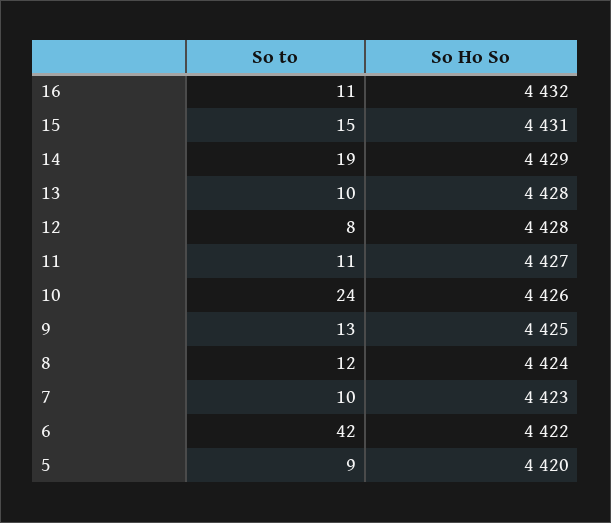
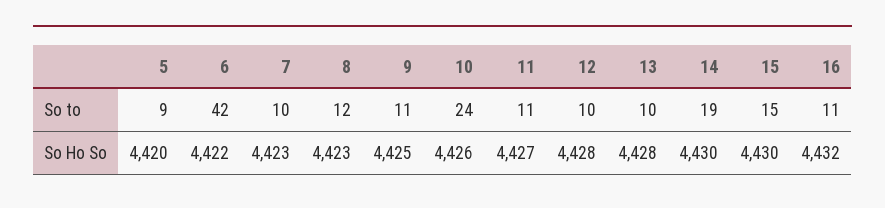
  {
    "So to": {
      "16": 11,
      "15": 15,
      "14": 19,
      "13": 10,
-     "12": 8,
+     "12": 10,
      "11": 11,
      "10": 24,
-     "9": 13,
+     "9": 11,
      "8": 12,
      "7": 10,
      "6": 42,
      "5": 9
    },
    "So Ho So": {
      "16": 4432,
-     "15": 4431,
+     "15": 4430,
-     "14": 4429,
+     "14": 4430,
      "13": 4428,
      "12": 4428,
      "11": 4427,
      "10": 4426,
      "9": 4425,
-     "8": 4424,
+     "8": 4423,
      "7": 4423,
      "6": 4422,
      "5": 4420
    }
  }

